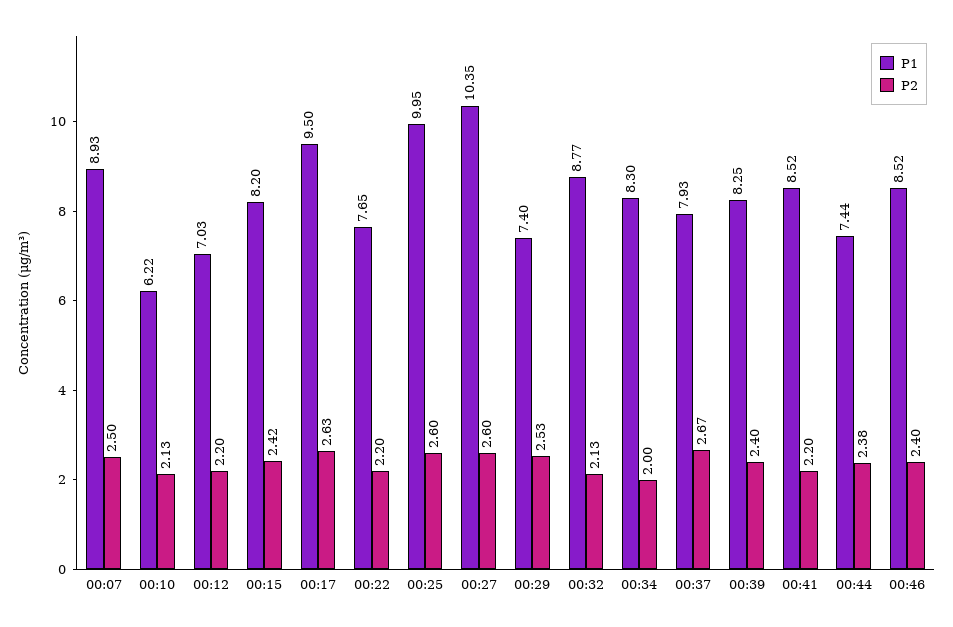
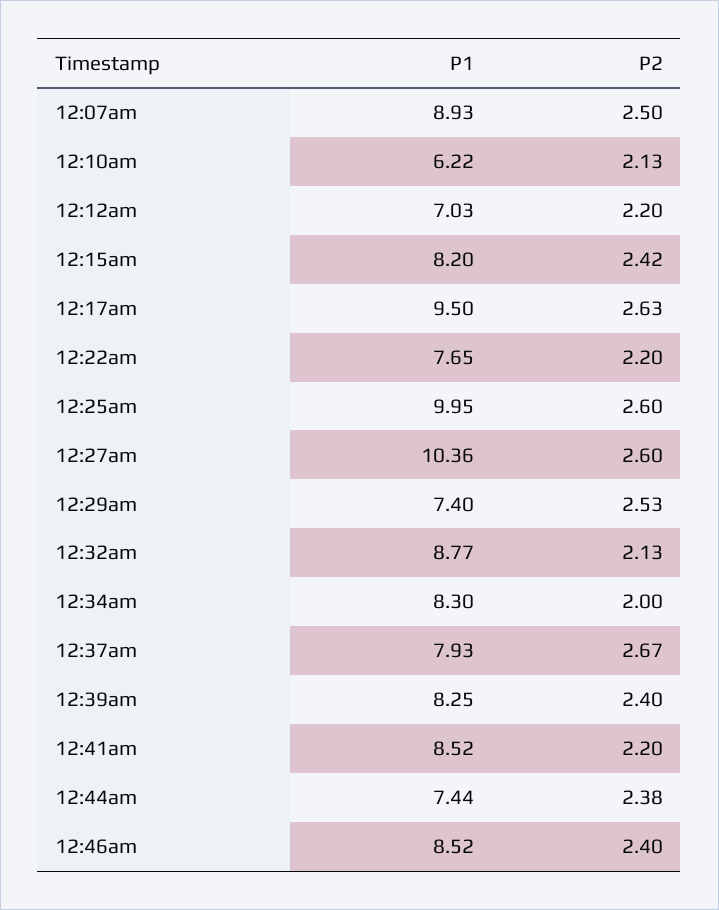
  {
    "P1": {
      "00:07": 8.93,
      "00:10": 6.22,
      "00:12": 7.03,
      "00:15": 8.2,
      "00:17": 9.5,
      "00:22": 7.65,
      "00:25": 9.95,
-     "00:27": 10.35,
+     "00:27": 10.36,
      "00:29": 7.4,
      "00:32": 8.77,
      "00:34": 8.3,
      "00:37": 7.93,
      "00:39": 8.25,
      "00:41": 8.52,
      "00:44": 7.44,
      "00:46": 8.52
    },
    "P2": {
      "00:07": 2.5,
      "00:10": 2.13,
      "00:12": 2.2,
      "00:15": 2.42,
      "00:17": 2.63,
      "00:22": 2.2,
      "00:25": 2.6,
      "00:27": 2.6,
      "00:29": 2.53,
      "00:32": 2.13,
      "00:34": 2,
      "00:37": 2.67,
      "00:39": 2.4,
      "00:41": 2.2,
      "00:44": 2.38,
      "00:46": 2.4
    }
  }

